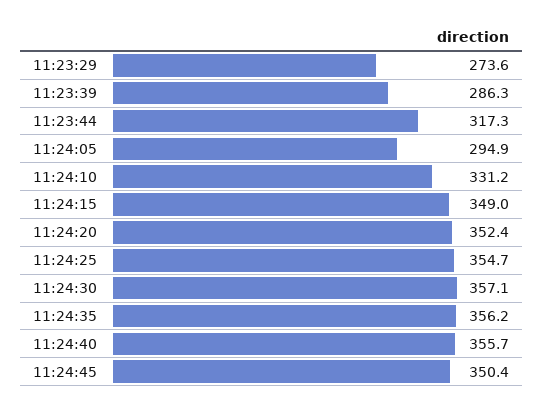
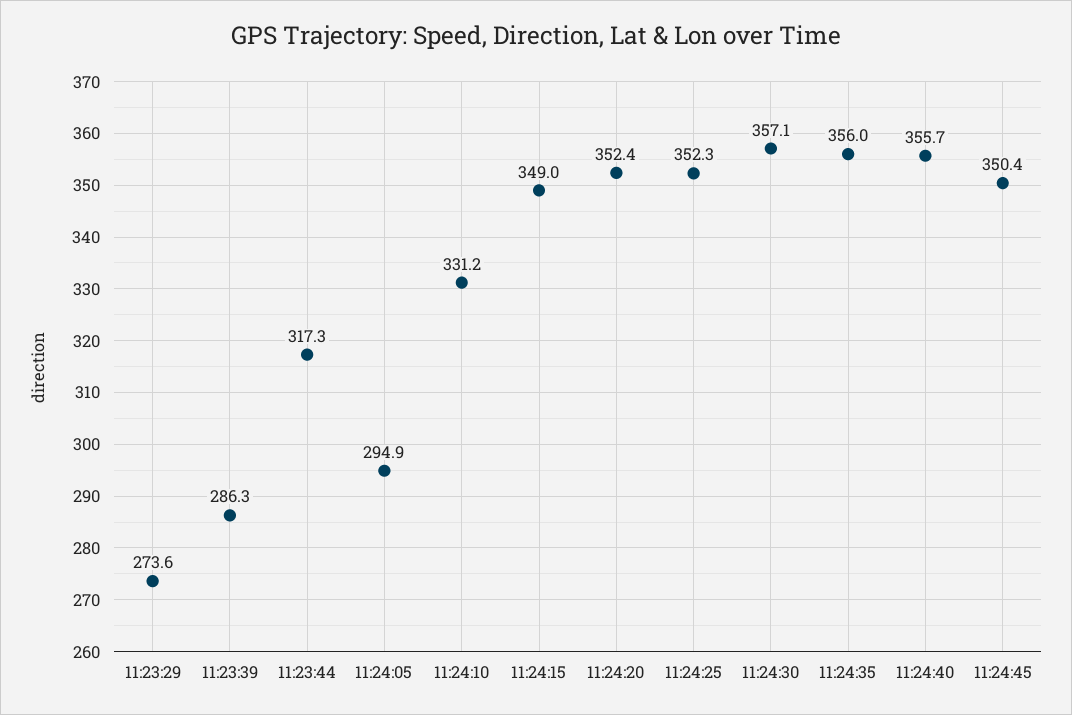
  {
    "11:23:29": 273.6,
    "11:23:39": 286.3,
    "11:23:44": 317.3,
    "11:24:05": 294.9,
    "11:24:10": 331.2,
    "11:24:15": 349,
    "11:24:20": 352.4,
-   "11:24:25": 354.7,
+   "11:24:25": 352.3,
    "11:24:30": 357.1,
-   "11:24:35": 356.2,
+   "11:24:35": 356,
    "11:24:40": 355.7,
    "11:24:45": 350.4
  }

